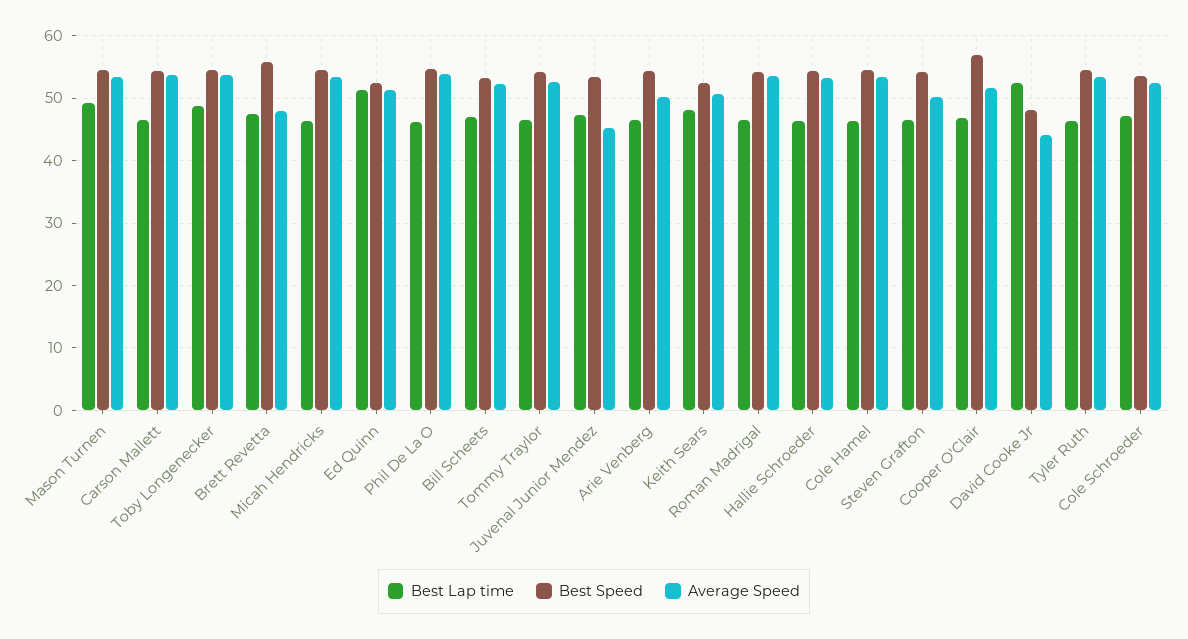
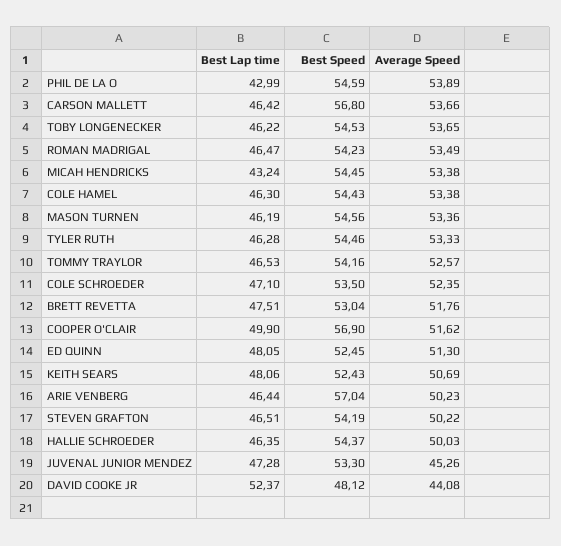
  {
    "Best Lap time": {
-     "Mason Turnen": 49,
+     "Mason Turnen": 46.19,
      "Carson Mallett": 46.42,
-     "Toby Longenecker": 49,
+     "Toby Longenecker": 46.22,
      "Brett Revetta": 47.51,
-     "Micah Hendricks": 46,
+     "Micah Hendricks": 43.24,
-     "Ed Quinn": 51,
+     "Ed Quinn": 48.05,
-     "Phil De La O": 46,
+     "Phil De La O": 42.99,
-     "Bill Scheets": 47,
      "Tommy Traylor": 46.53,
      "Juvenal Junior Mendez": 47.28,
      "Arie Venberg": 46.44,
      "Keith Sears": 48.06,
      "Roman Madrigal": 46.47,
      "Hallie Schroeder": 46.35,
      "Cole Hamel": 46.3,
      "Steven Grafton": 46.51,
-     "Cooper O'Clair": 47,
+     "Cooper O'Clair": 49.9,
      "David Cooke Jr": 52.37,
      "Tyler Ruth": 46.28,
      "Cole Schroeder": 47.1
    },
    "Best Speed": {
      "Mason Turnen": 54.56,
-     "Carson Mallett": 54,
+     "Carson Mallett": 56.8,
      "Toby Longenecker": 54.53,
-     "Brett Revetta": 56,
+     "Brett Revetta": 53.04,
      "Micah Hendricks": 54.45,
      "Ed Quinn": 52.45,
      "Phil De La O": 54.59,
-     "Bill Scheets": 53,
      "Tommy Traylor": 54.16,
      "Juvenal Junior Mendez": 53.3,
-     "Arie Venberg": 54,
+     "Arie Venberg": 57.04,
      "Keith Sears": 52.43,
      "Roman Madrigal": 54.23,
      "Hallie Schroeder": 54.37,
      "Cole Hamel": 54.43,
      "Steven Grafton": 54.19,
      "Cooper O'Clair": 56.9,
      "David Cooke Jr": 48.12,
      "Tyler Ruth": 54.46,
      "Cole Schroeder": 53.5
    },
    "Average Speed": {
      "Mason Turnen": 53.36,
      "Carson Mallett": 53.66,
      "Toby Longenecker": 53.65,
-     "Brett Revetta": 48,
+     "Brett Revetta": 51.76,
      "Micah Hendricks": 53.38,
      "Ed Quinn": 51.3,
      "Phil De La O": 53.89,
-     "Bill Scheets": 52,
      "Tommy Traylor": 52.57,
      "Juvenal Junior Mendez": 45.26,
      "Arie Venberg": 50.23,
      "Keith Sears": 50.69,
      "Roman Madrigal": 53.49,
-     "Hallie Schroeder": 53,
+     "Hallie Schroeder": 50.03,
      "Cole Hamel": 53.38,
      "Steven Grafton": 50.22,
      "Cooper O'Clair": 51.62,
      "David Cooke Jr": 44.08,
      "Tyler Ruth": 53.33,
      "Cole Schroeder": 52.35
    }
  }

